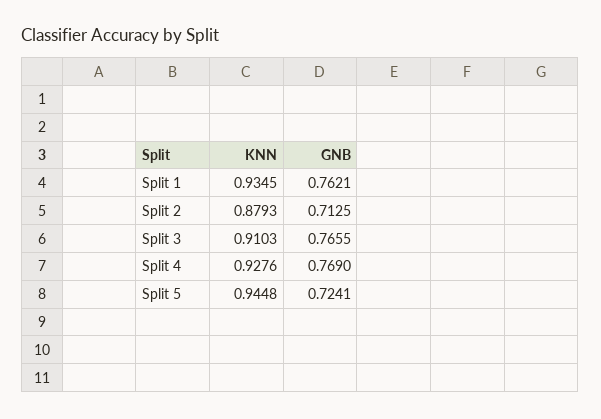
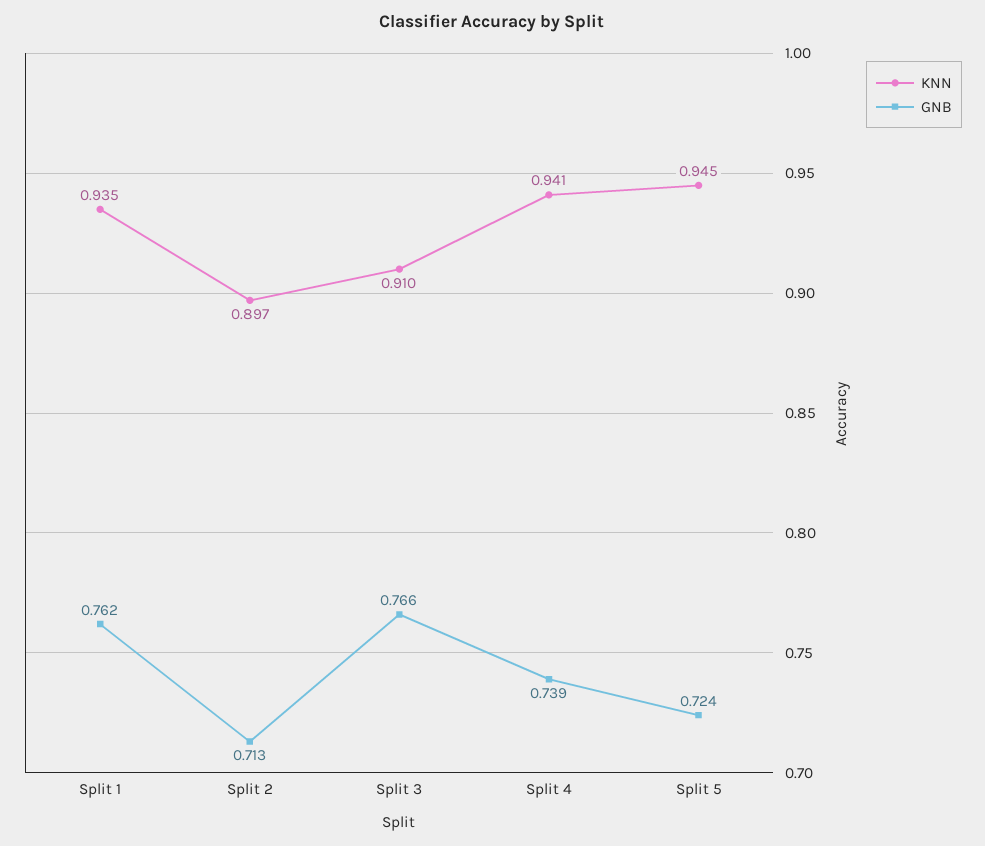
  {
    "KNN": {
      "Split 1": 0.9345,
-     "Split 2": 0.8793,
+     "Split 2": 0.897,
      "Split 3": 0.9103,
-     "Split 4": 0.9276,
+     "Split 4": 0.941,
      "Split 5": 0.9448
    },
    "GNB": {
      "Split 1": 0.7621,
      "Split 2": 0.7125,
      "Split 3": 0.7655,
-     "Split 4": 0.769,
+     "Split 4": 0.739,
      "Split 5": 0.7241
    }
  }

